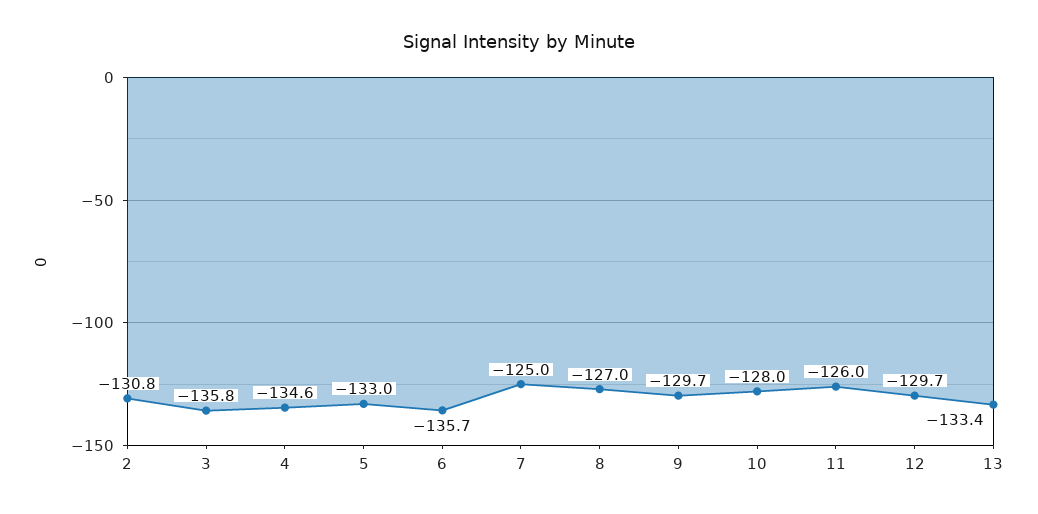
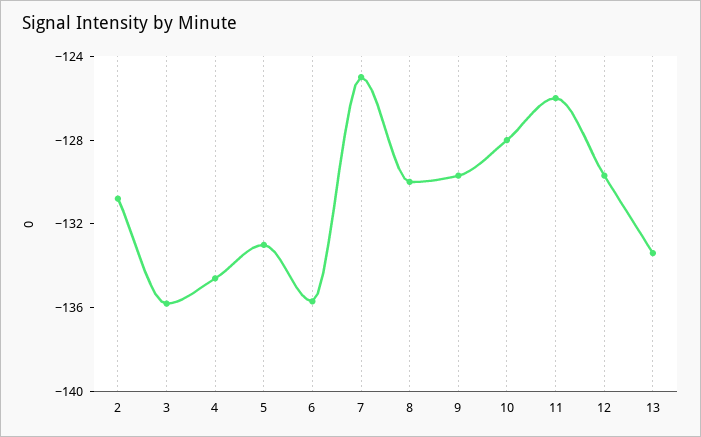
  {
    "2": -130.8,
    "3": -135.8,
    "4": -134.6,
    "5": -133,
    "6": -135.7,
    "7": -125,
-   "8": -127,
+   "8": -130,
    "9": -129.7,
    "10": -128,
    "11": -126,
    "12": -129.7,
    "13": -133.4
  }

